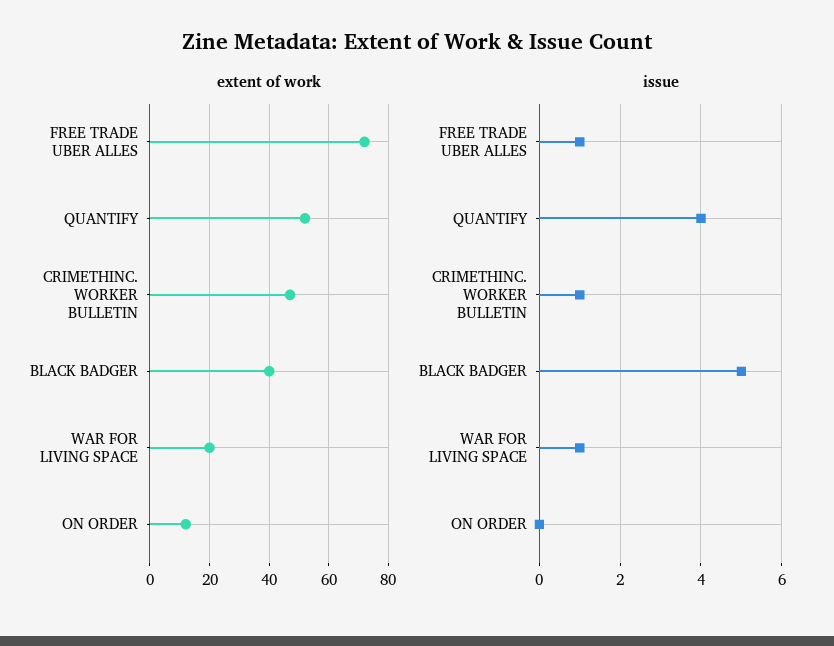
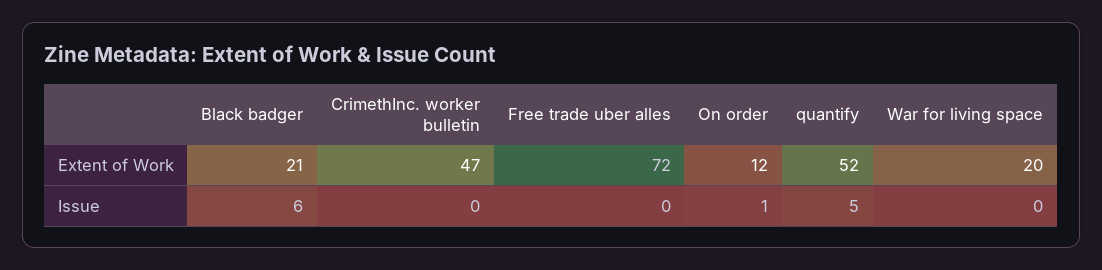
  {
    "extent of work": {
      "FREE TRADE UBER ALLES": 72,
      "QUANTIFY": 52,
      "CRIMETHINC. WORKER BULLETIN": 47,
-     "BLACK BADGER": 40,
+     "BLACK BADGER": 21,
      "WAR FOR LIVING SPACE": 20,
      "ON ORDER": 12
    },
    "issue": {
-     "FREE TRADE UBER ALLES": 1,
+     "FREE TRADE UBER ALLES": 0,
-     "QUANTIFY": 4,
+     "QUANTIFY": 5,
-     "CRIMETHINC. WORKER BULLETIN": 1,
+     "CRIMETHINC. WORKER BULLETIN": 0,
-     "BLACK BADGER": 5,
+     "BLACK BADGER": 6,
-     "WAR FOR LIVING SPACE": 1,
+     "WAR FOR LIVING SPACE": 0,
-     "ON ORDER": 0
+     "ON ORDER": 1
    }
  }

